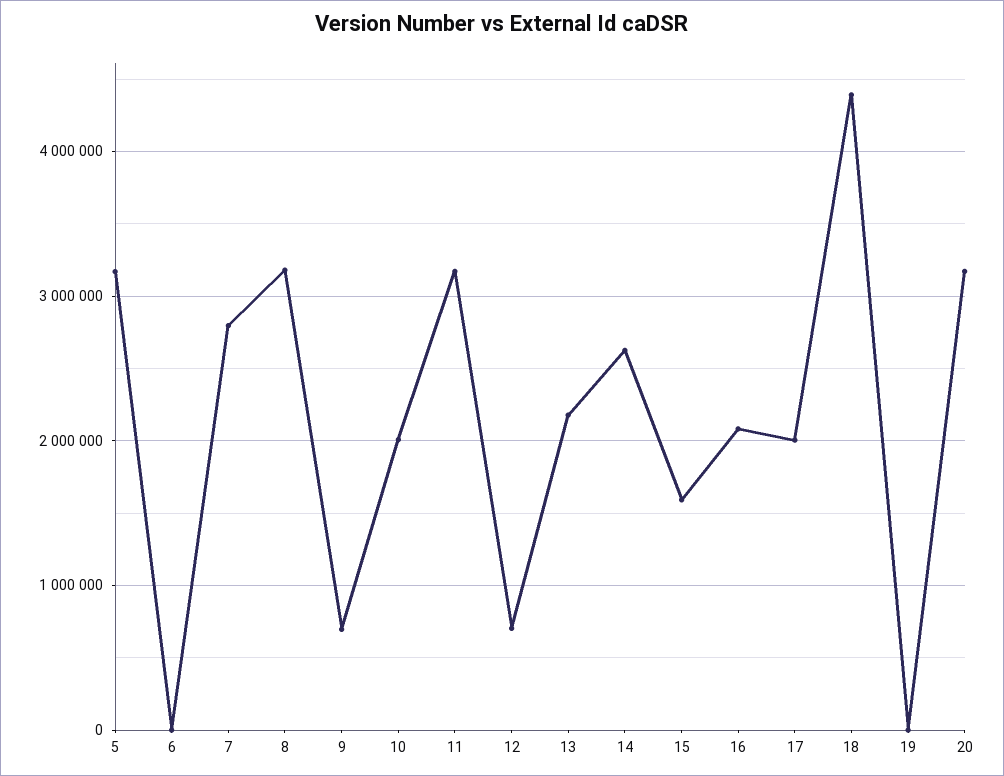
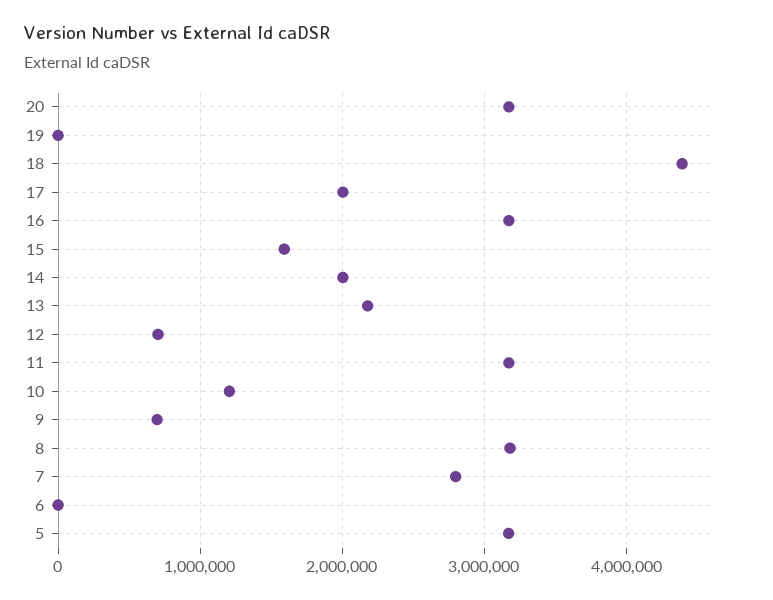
  {
    "5": 3200000,
    "6": 0,
    "7": 2800000,
    "8": 3200000,
    "9": 700000,
-   "10": 2000000,
+   "10": 1200000,
    "11": 3200000,
    "12": 700000,
    "13": 2200000,
-   "14": 2600000,
+   "14": 2000000,
    "15": 1600000,
-   "16": 2100000,
+   "16": 3200000,
    "17": 2000000,
    "18": 4400000,
    "19": 0,
    "20": 3200000
  }

